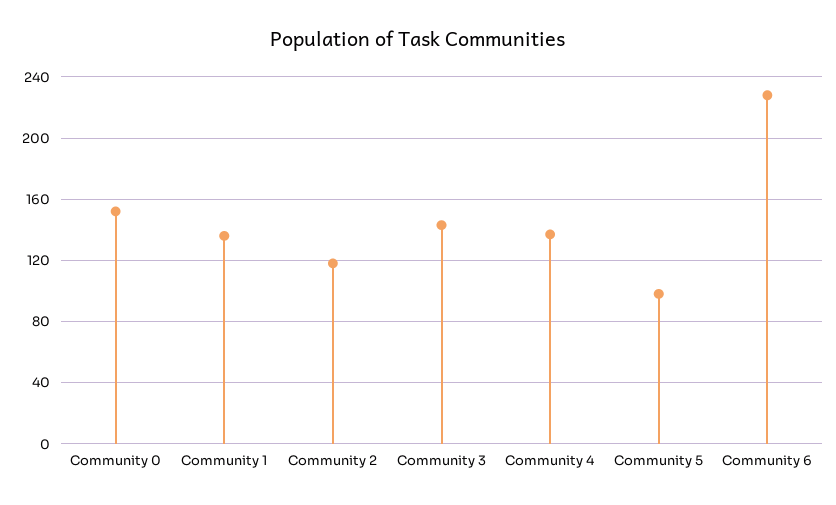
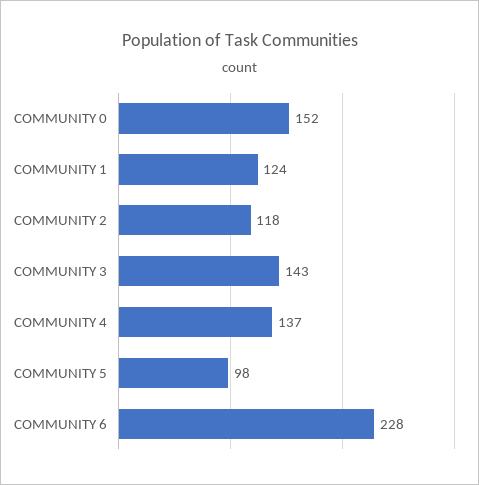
  {
    "Community 0": 152,
-   "Community 1": 135,
+   "Community 1": 124,
    "Community 2": 118,
    "Community 3": 143,
    "Community 4": 137,
    "Community 5": 98,
    "Community 6": 228
  }

